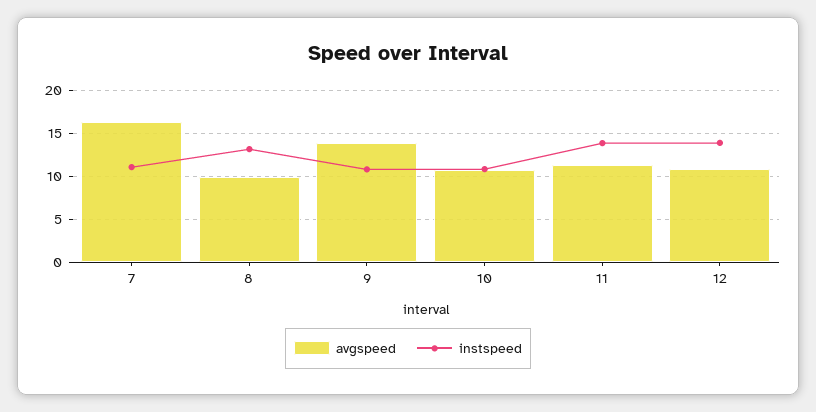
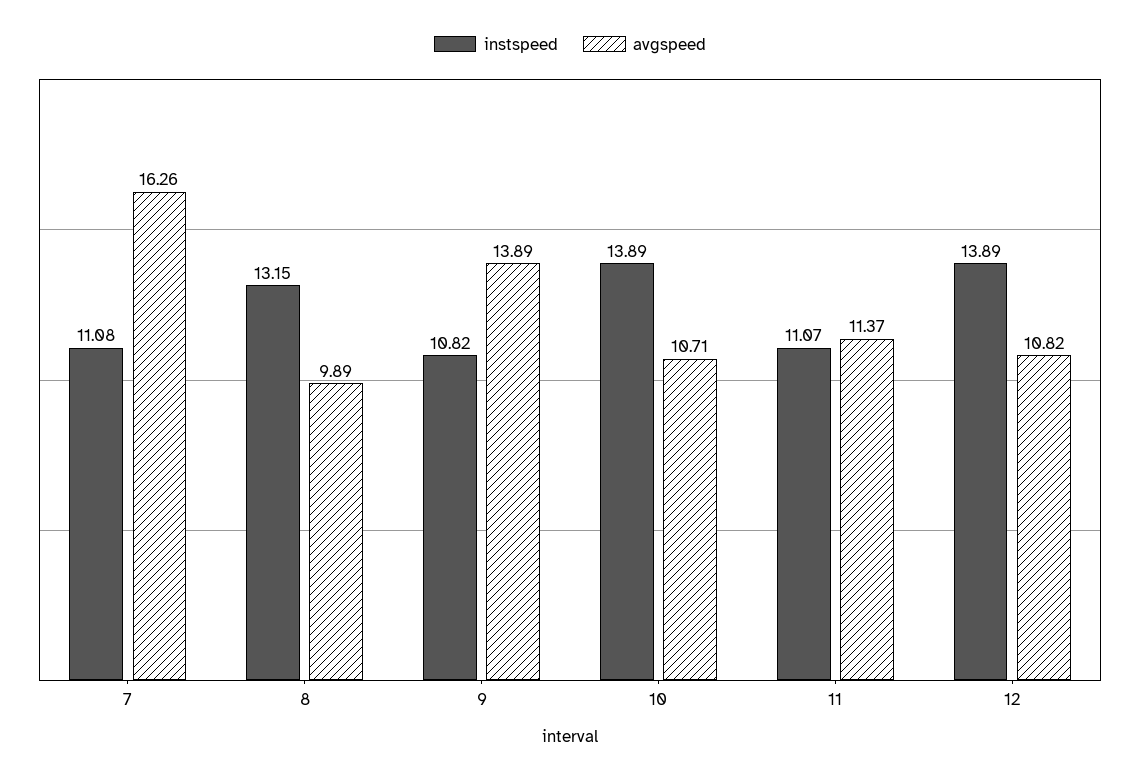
  {
    "avgspeed": {
      "7": 16.26,
      "8": 9.89,
      "9": 13.89,
      "10": 10.71,
      "11": 11.37,
      "12": 10.82
    },
    "instspeed": {
      "7": 11.08,
      "8": 13.15,
      "9": 10.82,
-     "10": 11,
+     "10": 13.89,
-     "11": 14,
+     "11": 11.07,
      "12": 13.89
    }
  }

